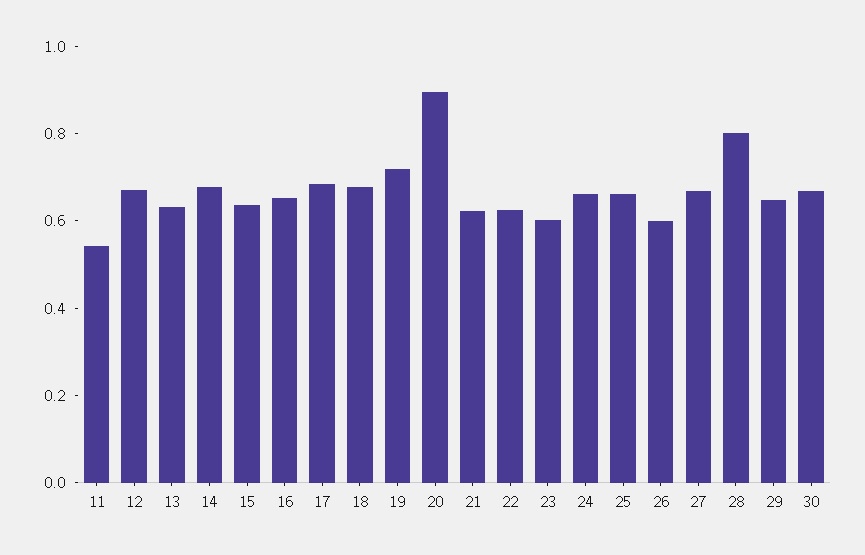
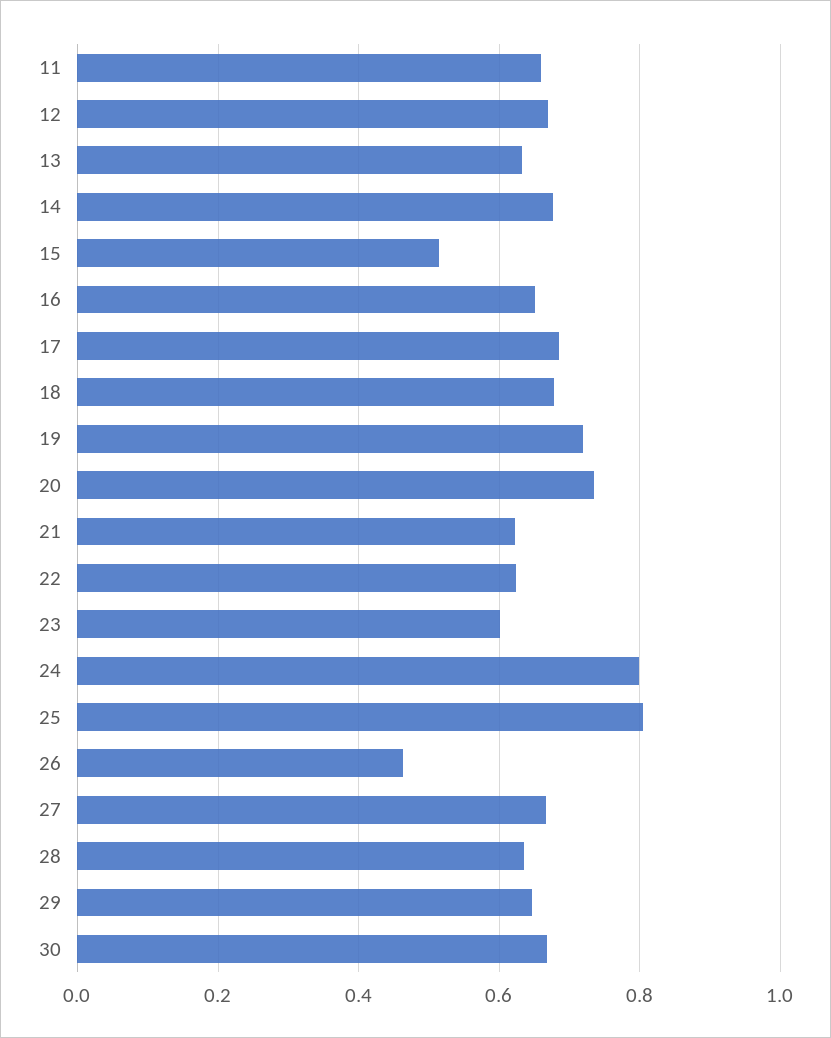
  {
-   "11": 0.55,
+   "11": 0.66,
    "12": 0.66,
    "13": 0.64,
    "14": 0.68,
-   "15": 0.65,
+   "15": 0.52,
    "16": 0.66,
    "17": 0.68,
    "18": 0.68,
    "19": 0.72,
-   "20": 0.9,
+   "20": 0.74,
    "21": 0.62,
    "22": 0.62,
    "23": 0.6,
-   "24": 0.65,
+   "24": 0.8,
-   "25": 0.65,
+   "25": 0.8,
-   "26": 0.6,
+   "26": 0.46,
    "27": 0.66,
-   "28": 0.8,
+   "28": 0.64,
    "29": 0.64,
    "30": 0.66
  }

